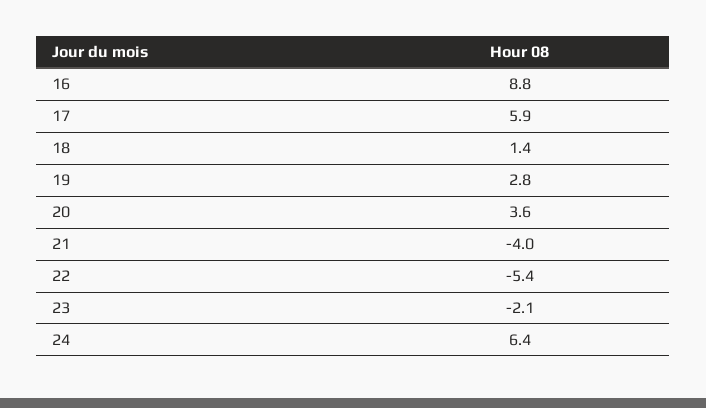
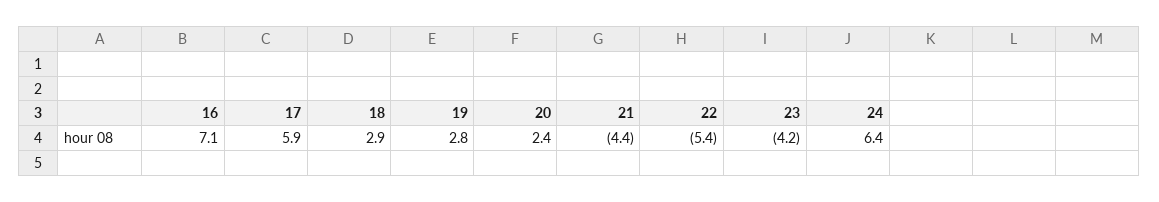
  {
-   "16": 8.8,
+   "16": 7.1,
    "17": 5.9,
-   "18": 1.4,
+   "18": 2.9,
    "19": 2.8,
-   "20": 3.6,
+   "20": 2.4,
-   "21": -4,
+   "21": -4.4,
    "22": -5.4,
-   "23": -2.1,
+   "23": -4.2,
    "24": 6.4
  }

